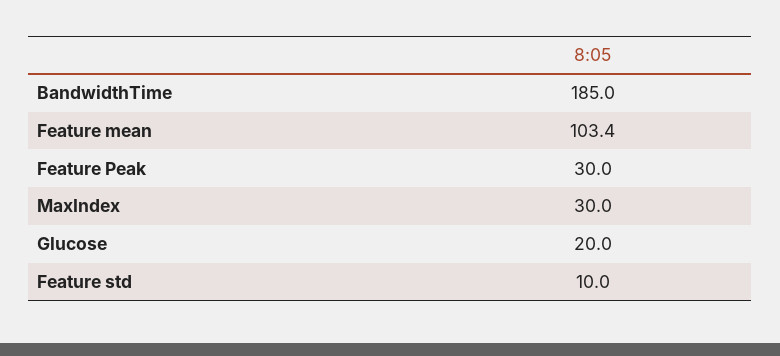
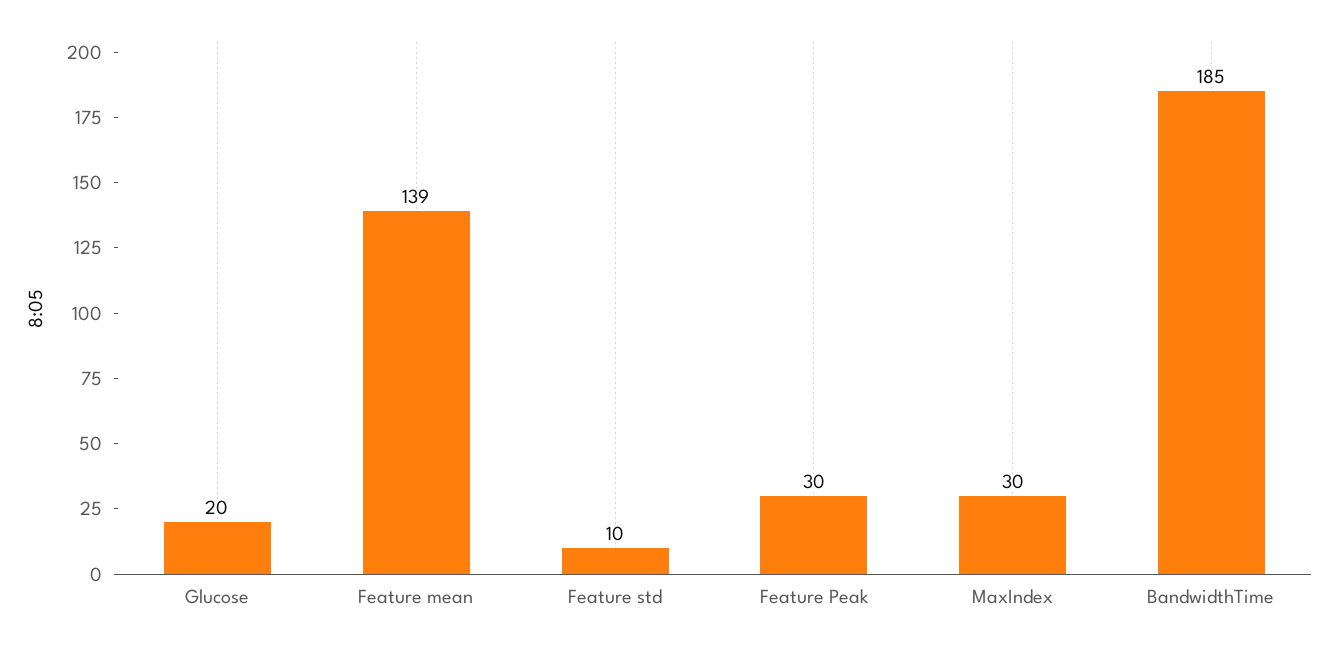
  {
    "BandwidthTime": 185,
-   "Feature mean": 103.4,
+   "Feature mean": 139,
    "Feature Peak": 30,
    "MaxIndex": 30,
    "Glucose": 20,
    "Feature std": 10
  }

